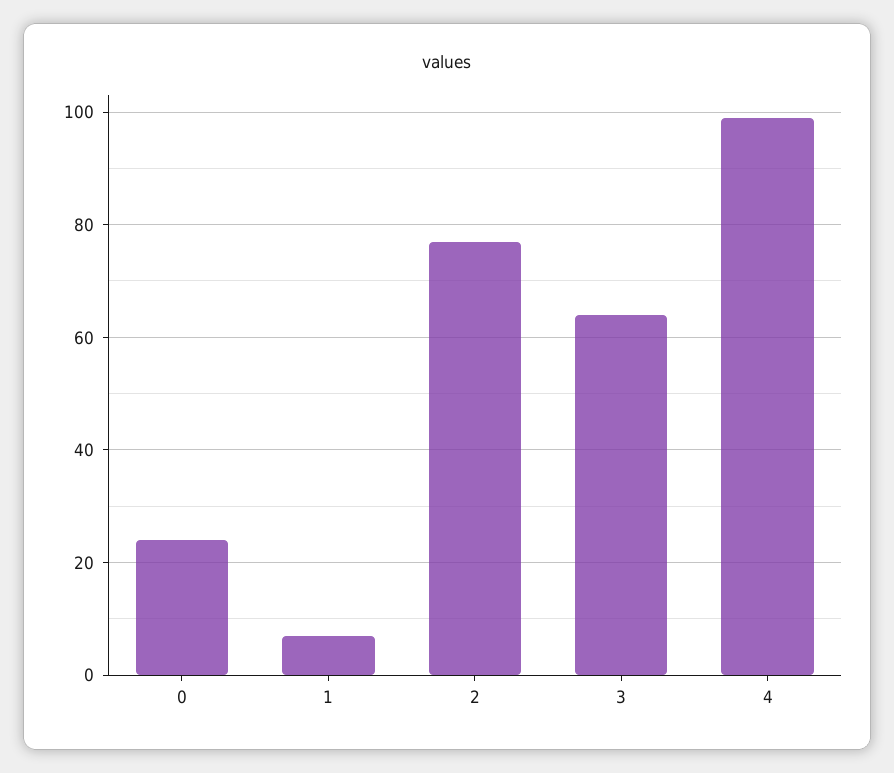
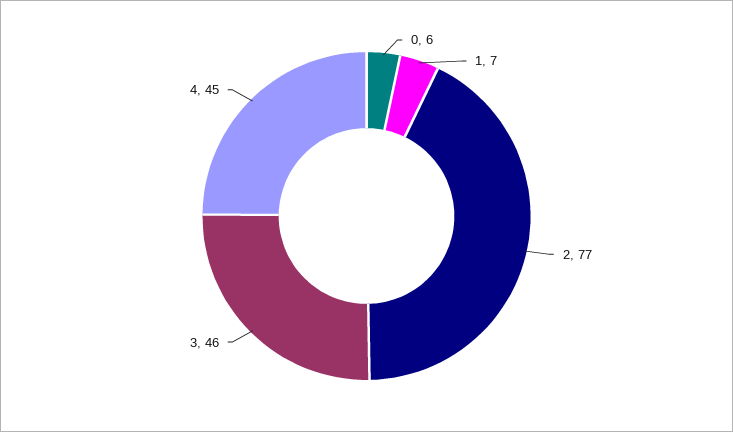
  {
-   "0": 25,
+   "0": 6,
    "1": 7,
    "2": 77,
-   "3": 65,
+   "3": 46,
-   "4": 100
+   "4": 45
  }

